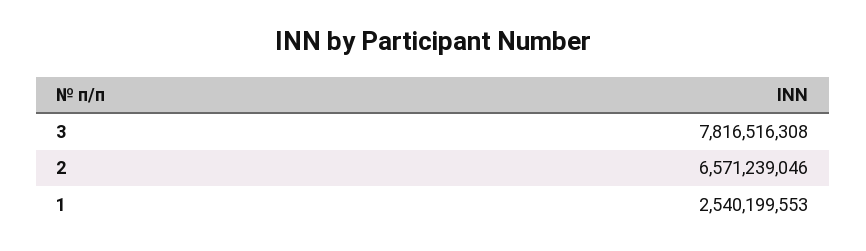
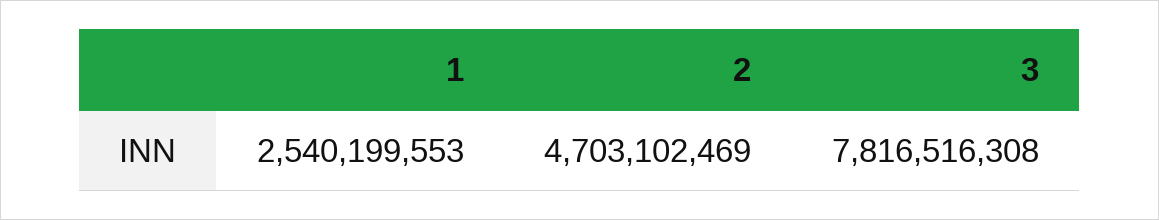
  {
    "3": 7816516308,
-   "2": 6571239046,
+   "2": 4703102469,
    "1": 2540199553
  }

